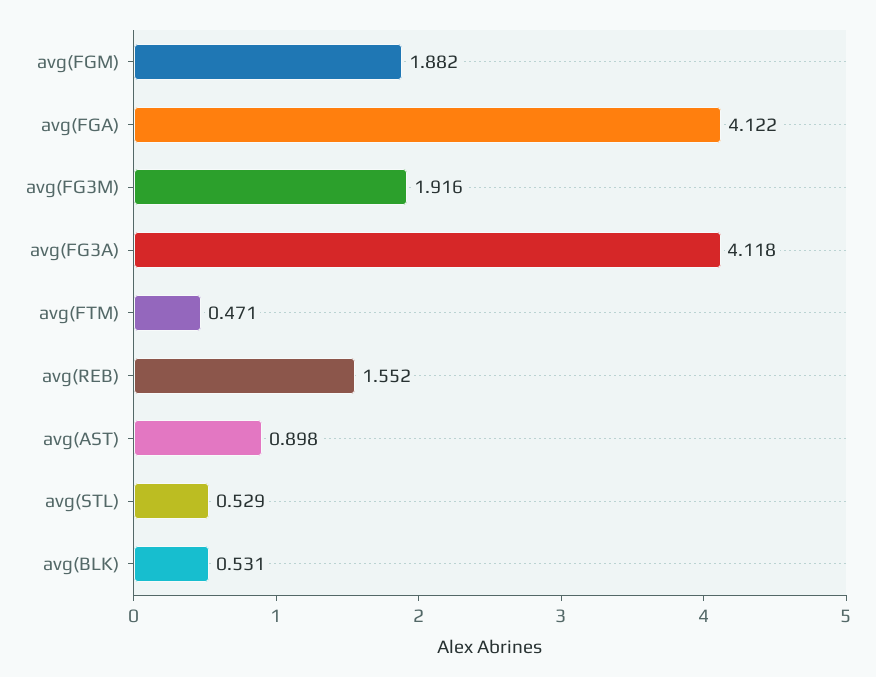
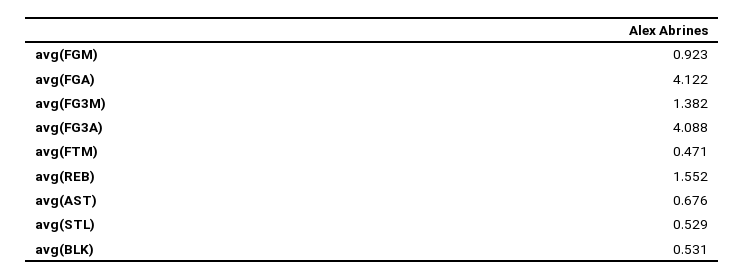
  {
-   "avg(FGM)": 1.882,
+   "avg(FGM)": 0.923,
    "avg(FGA)": 4.122,
-   "avg(FG3M)": 1.916,
+   "avg(FG3M)": 1.382,
-   "avg(FG3A)": 4.118,
+   "avg(FG3A)": 4.088,
    "avg(FTM)": 0.471,
    "avg(REB)": 1.552,
-   "avg(AST)": 0.898,
+   "avg(AST)": 0.676,
    "avg(STL)": 0.529,
    "avg(BLK)": 0.531
  }

